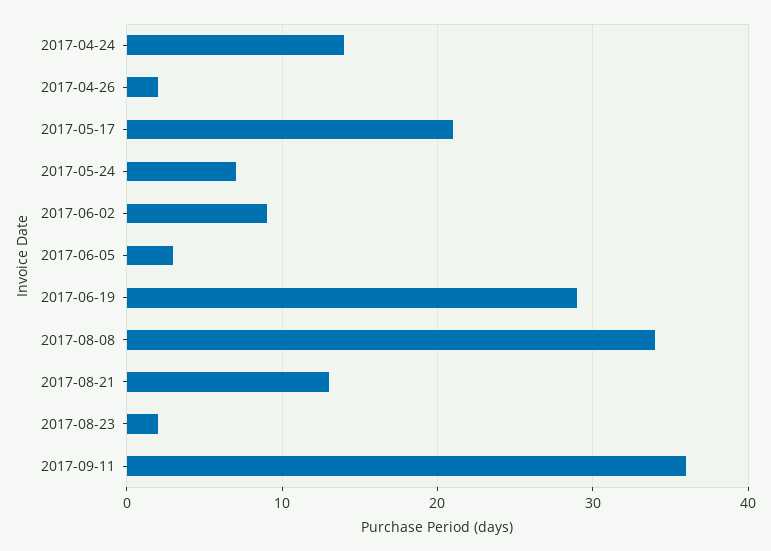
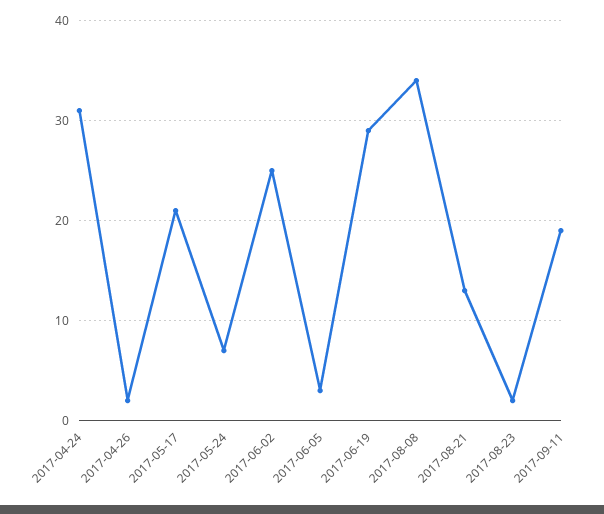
  {
-   "2017-04-24": 14,
+   "2017-04-24": 31,
    "2017-04-26": 2,
    "2017-05-17": 21,
    "2017-05-24": 7,
-   "2017-06-02": 9,
+   "2017-06-02": 25,
    "2017-06-05": 3,
    "2017-06-19": 29,
    "2017-08-08": 34,
    "2017-08-21": 13,
    "2017-08-23": 2,
-   "2017-09-11": 36
+   "2017-09-11": 19
  }

